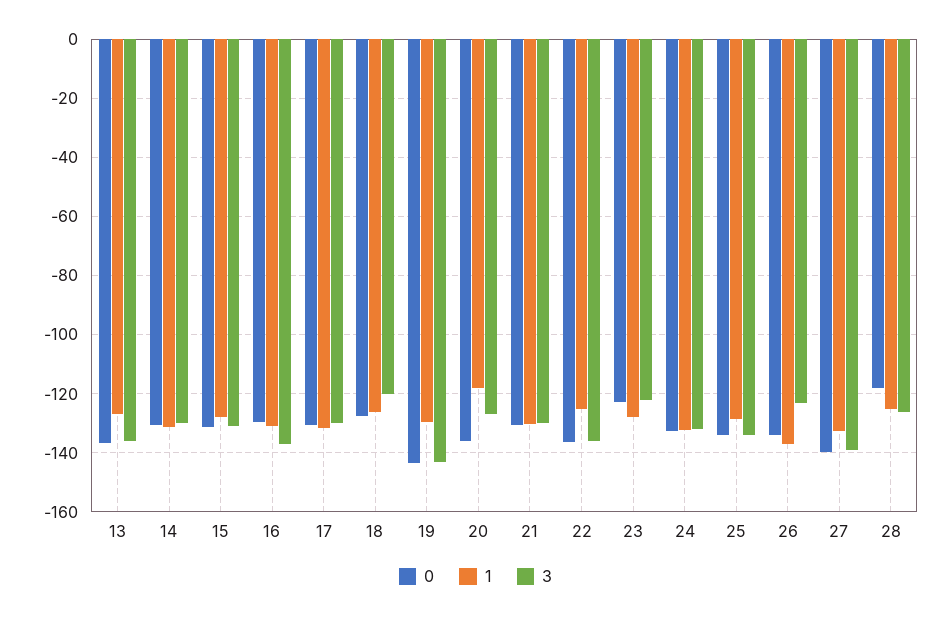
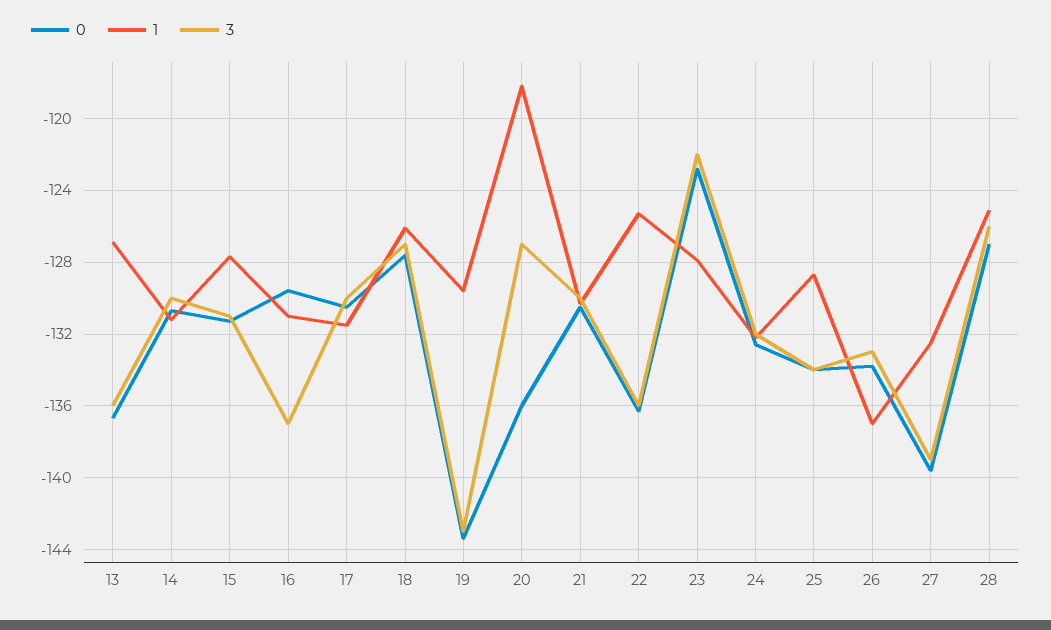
  {
    "0": {
      "13": -136.5,
      "14": -130.5,
      "15": -131.5,
      "16": -129.5,
      "17": -130.5,
      "18": -127.5,
      "19": -143.5,
      "20": -136,
      "21": -130.5,
      "22": -136.5,
      "23": -123,
      "24": -132.5,
      "25": -134,
      "26": -134,
      "27": -139.5,
-     "28": -117.5
+     "28": -127
    },
    "1": {
      "13": -127,
      "14": -131,
      "15": -127.5,
      "16": -131,
      "17": -131.5,
      "18": -126,
      "19": -129.5,
      "20": -118,
      "21": -130.5,
      "22": -125.5,
      "23": -128,
      "24": -132,
      "25": -128.5,
      "26": -137,
      "27": -132.5,
      "28": -125
    },
    "3": {
      "13": -136,
      "14": -130,
      "15": -131,
      "16": -137,
      "17": -130,
-     "18": -120,
+     "18": -127,
      "19": -143,
      "20": -127,
      "21": -130,
      "22": -136,
      "23": -122,
      "24": -132,
      "25": -134,
-     "26": -122.5,
+     "26": -133,
      "27": -139,
      "28": -126
    }
  }

